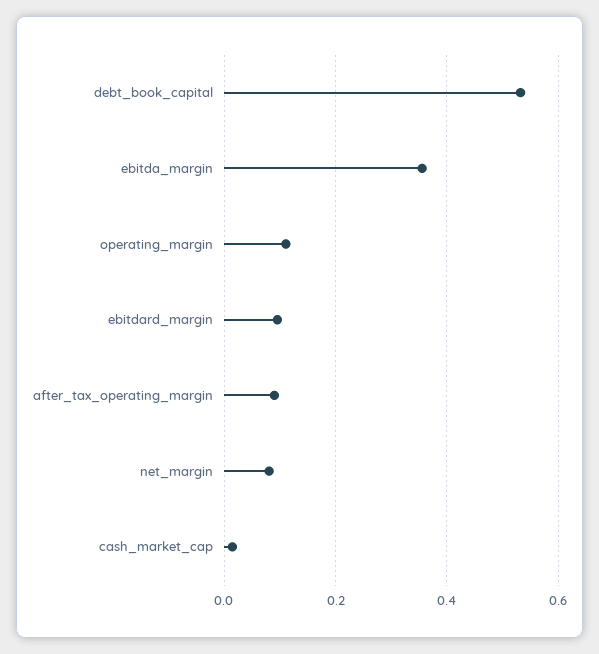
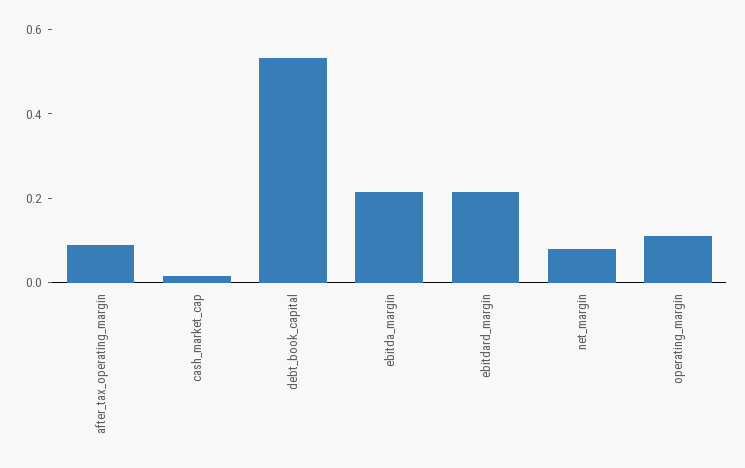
  {
    "debt_book_capital": 0.54,
-   "ebitda_margin": 0.36,
+   "ebitda_margin": 0.2,
    "operating_margin": 0.12,
-   "ebitdard_margin": 0.1,
+   "ebitdard_margin": 0.2,
    "after_tax_operating_margin": 0.1,
    "net_margin": 0.08,
    "cash_market_cap": 0.02
  }

